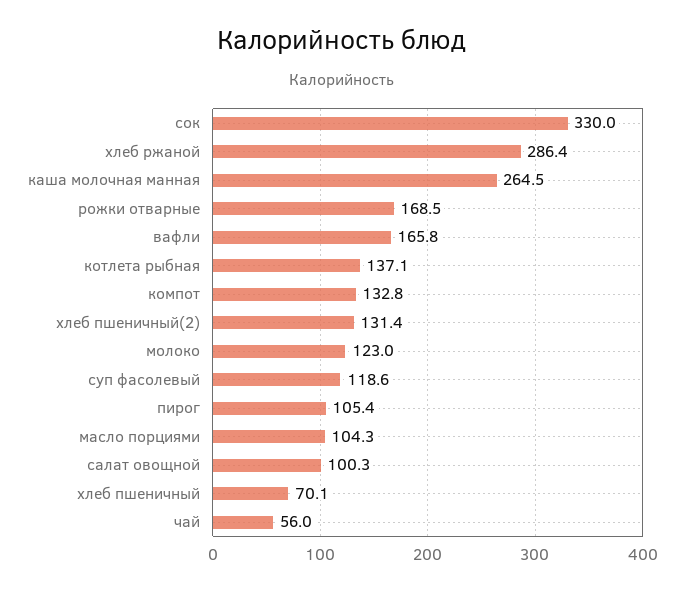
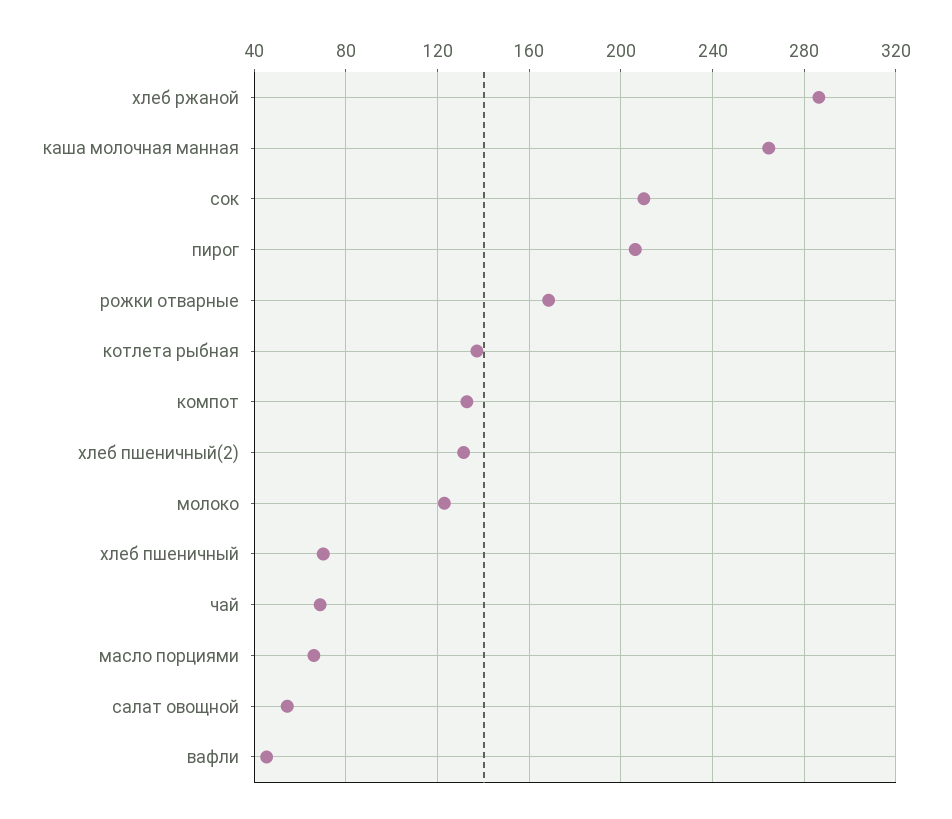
  {
-   "сок": 330,
+   "сок": 210,
    "хлеб ржаной": 286.4,
    "каша молочная манная": 264.5,
    "рожки отварные": 168.5,
-   "вафли": 165.8,
+   "вафли": 45,
    "котлета рыбная": 137.1,
    "компот": 132.8,
    "хлеб пшеничный(2)": 131.4,
    "молоко": 123,
-   "суп фасолевый": 118.6,
-   "пирог": 105.4,
+   "пирог": 205,
-   "масло порциями": 104.3,
+   "масло порциями": 65,
-   "салат овощной": 100.3,
+   "салат овощной": 55,
    "хлеб пшеничный": 70.1,
-   "чай": 56
+   "чай": 70
  }

